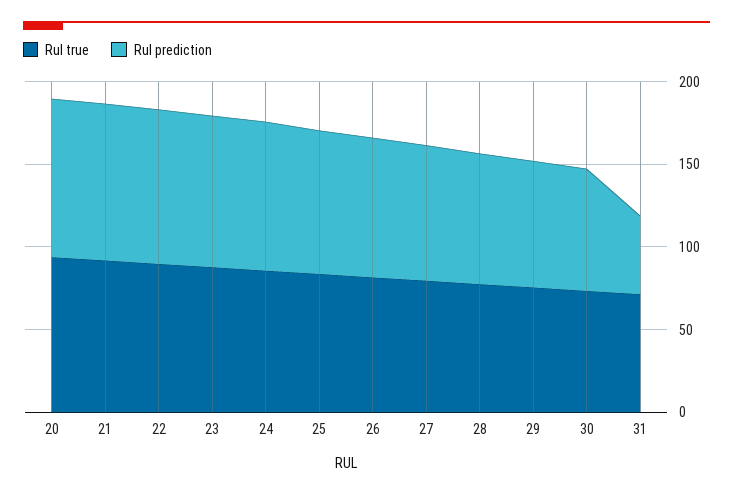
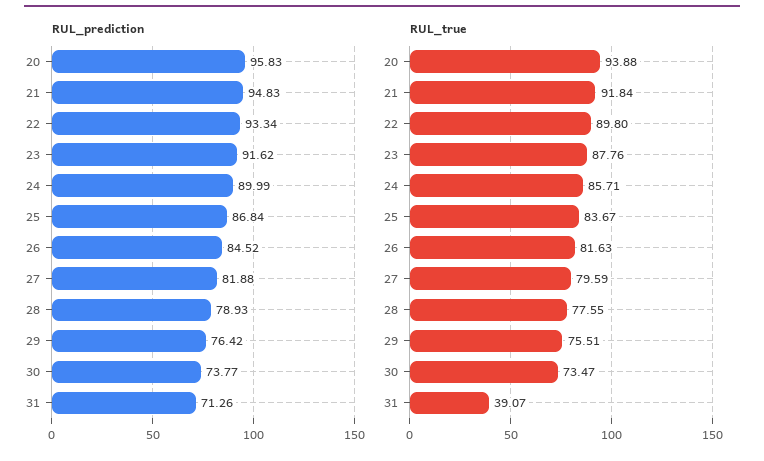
  {
    "Rul true": {
      "20": 93.88,
      "21": 91.84,
      "22": 89.8,
      "23": 87.76,
      "24": 85.71,
      "25": 83.67,
      "26": 81.63,
      "27": 79.59,
      "28": 77.55,
      "29": 75.51,
      "30": 73.47,
-     "31": 70
+     "31": 39.07
    },
    "Rul prediction": {
      "20": 95.83,
      "21": 94.83,
      "22": 93.34,
      "23": 91.62,
      "24": 89.99,
      "25": 86.84,
      "26": 84.52,
      "27": 81.88,
      "28": 78.93,
      "29": 76.42,
      "30": 73.77,
-     "31": 50
+     "31": 71.26
    }
  }

